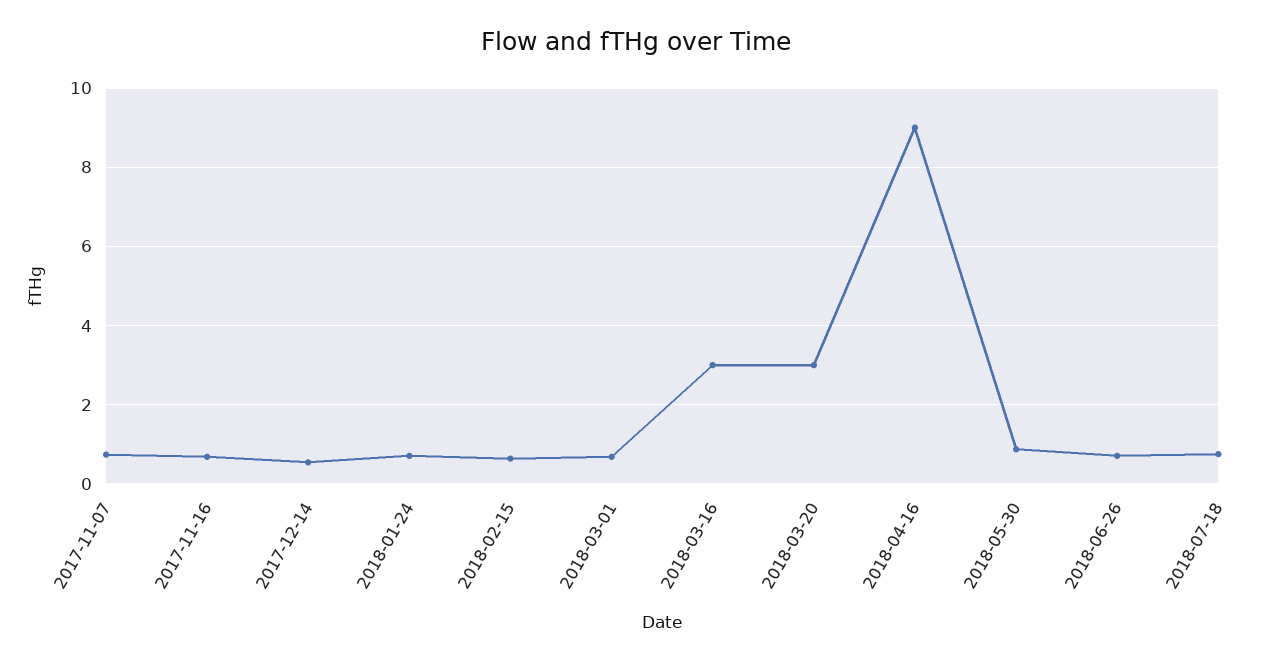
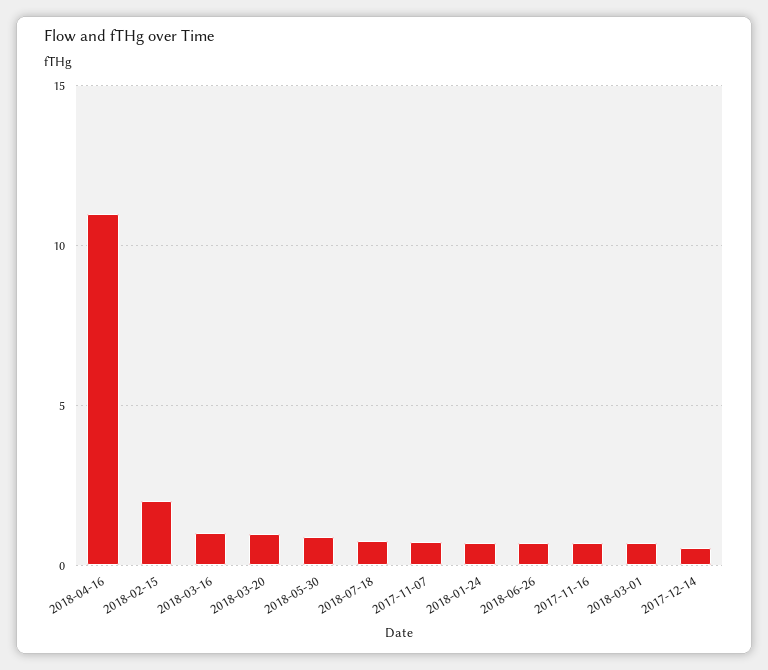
  {
    "2017-11-07": 0.8,
    "2017-11-16": 0.6,
    "2017-12-14": 0.6,
    "2018-01-24": 0.8,
-   "2018-02-15": 0.6,
+   "2018-02-15": 2,
    "2018-03-01": 0.6,
-   "2018-03-16": 3,
+   "2018-03-16": 1,
-   "2018-03-20": 3,
+   "2018-03-20": 1,
-   "2018-04-16": 9,
+   "2018-04-16": 11,
    "2018-05-30": 0.8,
    "2018-06-26": 0.8,
    "2018-07-18": 0.8
  }

